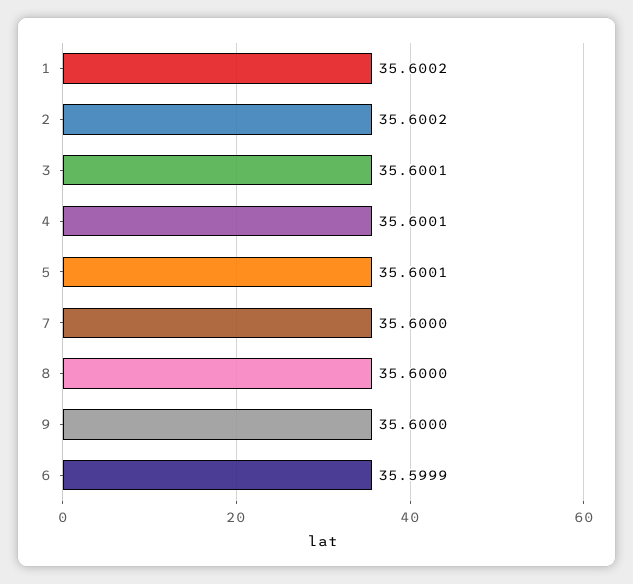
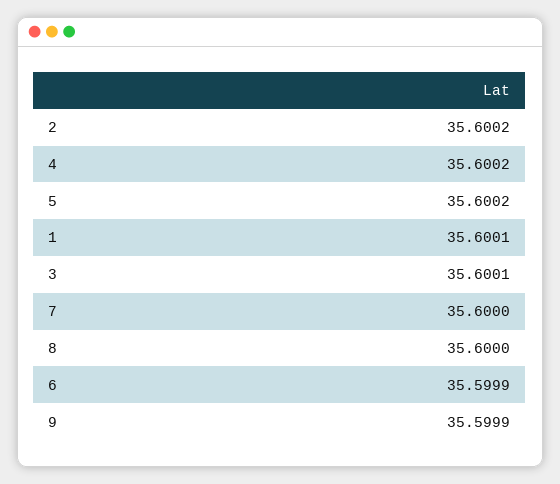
  {
-   "1": 35.6002,
+   "1": 35.6001,
    "2": 35.6002,
    "3": 35.6001,
-   "4": 35.6001,
+   "4": 35.6002,
-   "5": 35.6001,
+   "5": 35.6002,
    "7": 35.6,
    "8": 35.6,
-   "9": 35.6,
+   "9": 35.5999,
    "6": 35.5999
  }

